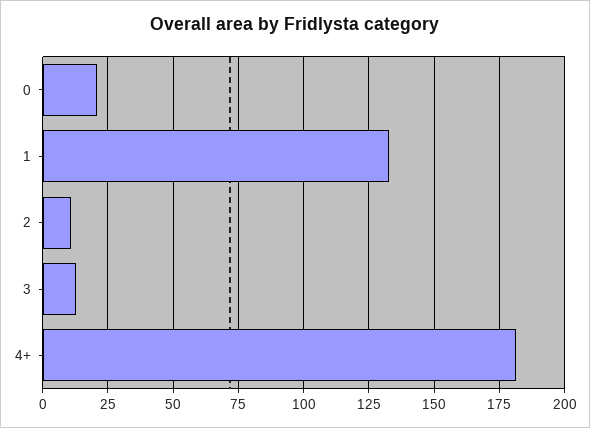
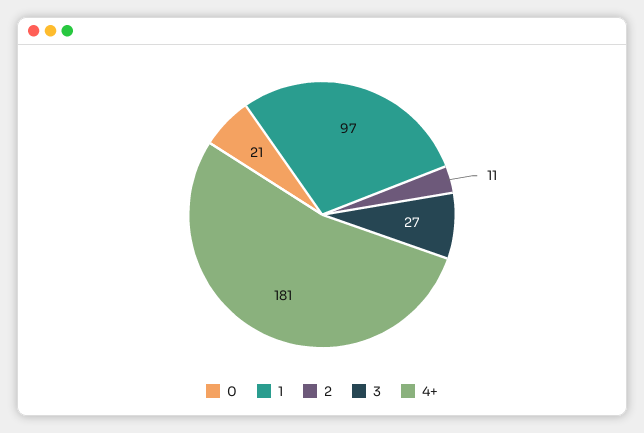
  {
    "0": 21,
-   "1": 132.5,
+   "1": 97,
    "2": 11,
-   "3": 12.5,
+   "3": 27,
    "4+": 181
  }

